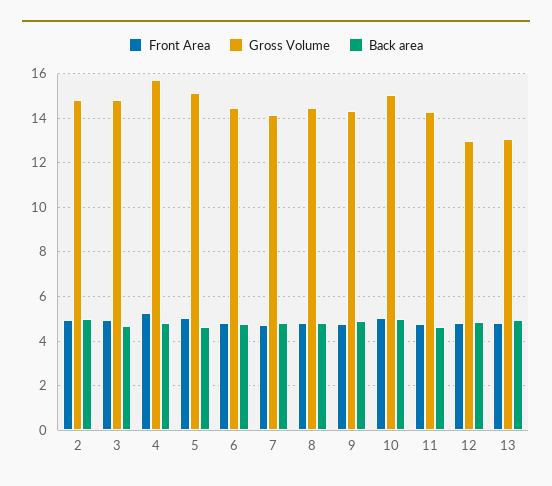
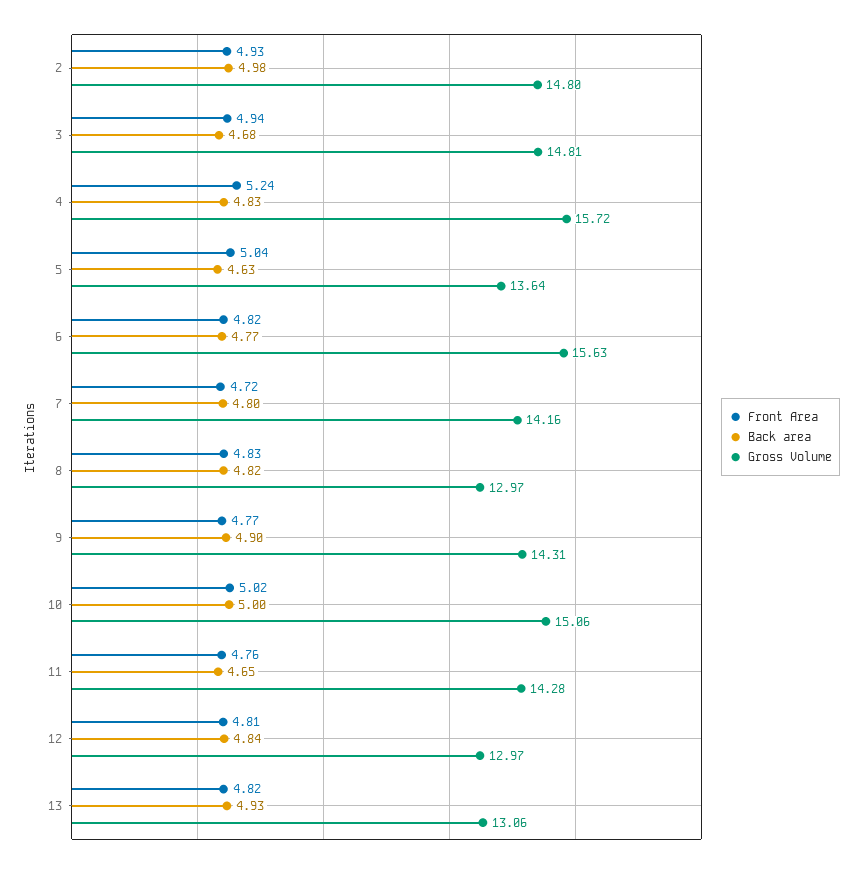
  {
    "Front Area": {
      "2": 4.93,
      "3": 4.94,
      "4": 5.24,
      "5": 5.04,
      "6": 4.82,
      "7": 4.72,
      "8": 4.83,
      "9": 4.77,
      "10": 5.02,
      "11": 4.76,
      "12": 4.81,
      "13": 4.82
    },
    "Gross Volume": {
      "2": 14.8,
      "3": 14.81,
      "4": 15.72,
-     "5": 15,
+     "5": 13.64,
-     "6": 14.5,
+     "6": 15.63,
      "7": 14.16,
-     "8": 14.5,
+     "8": 12.97,
      "9": 14.31,
      "10": 15.06,
      "11": 14.28,
      "12": 12.97,
      "13": 13.06
    },
    "Back area": {
      "2": 4.98,
      "3": 4.68,
      "4": 4.83,
      "5": 4.63,
      "6": 4.77,
      "7": 4.8,
      "8": 4.82,
      "9": 4.9,
      "10": 5,
      "11": 4.65,
      "12": 4.84,
      "13": 4.93
    }
  }

